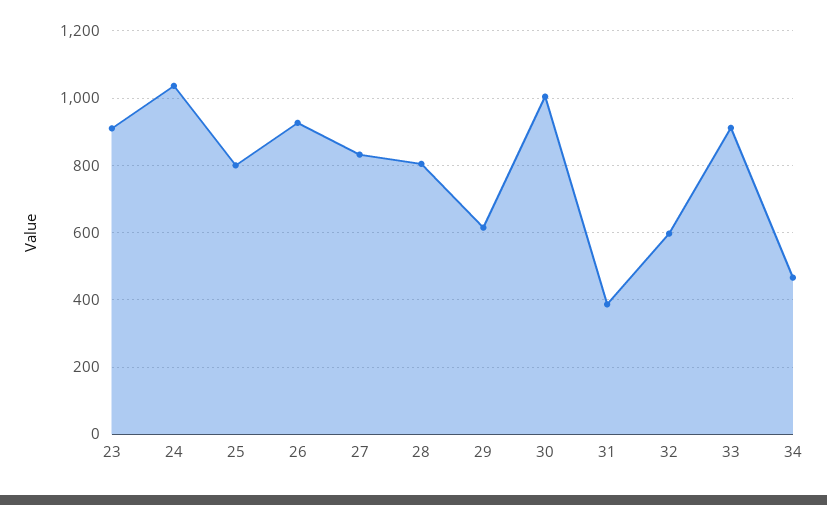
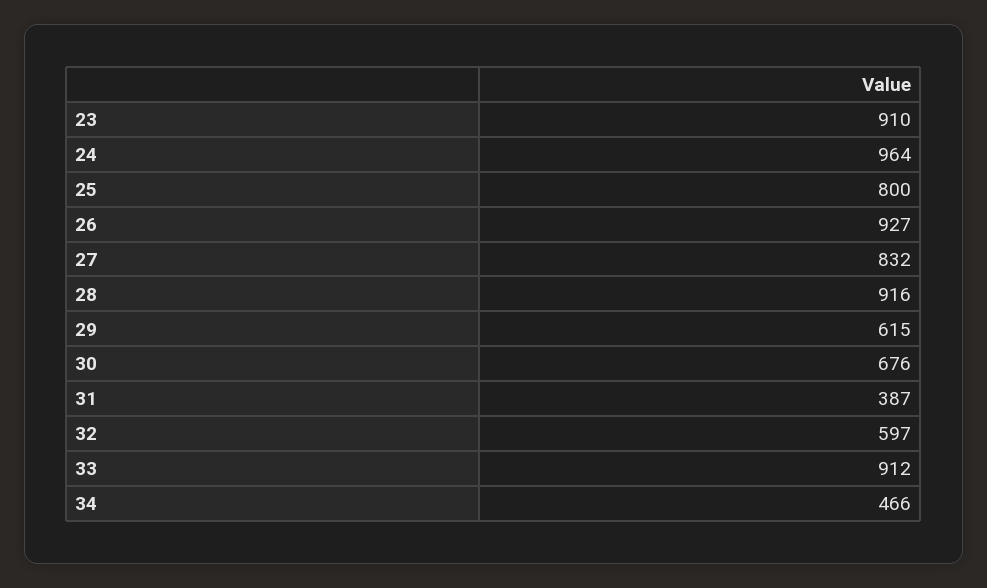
  {
    "23": 910,
-   "24": 1040,
+   "24": 964,
    "25": 800,
    "26": 927,
    "27": 832,
-   "28": 800,
+   "28": 916,
    "29": 615,
-   "30": 1000,
+   "30": 676,
    "31": 387,
    "32": 597,
    "33": 912,
    "34": 466
  }

